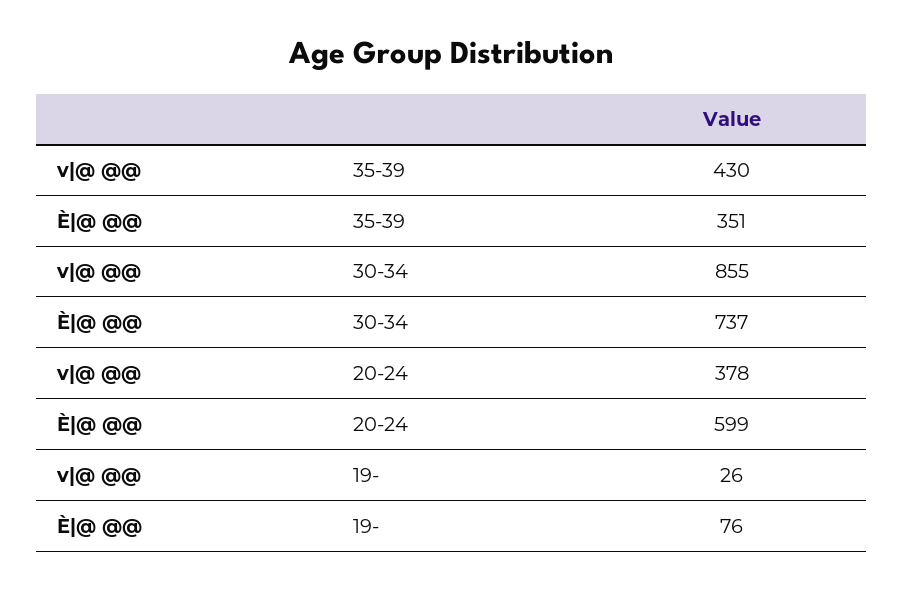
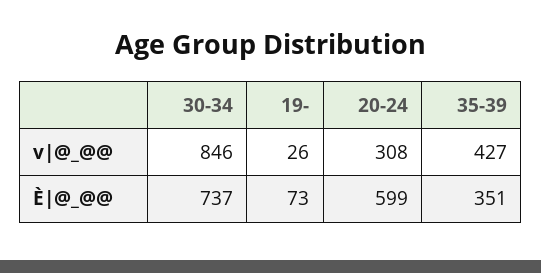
  {
    "v|@ @@": {
-     "35-39": 430,
+     "35-39": 427,
-     "30-34": 855,
+     "30-34": 846,
-     "20-24": 378,
+     "20-24": 308,
      "19-": 26
    },
    "È|@ @@": {
      "35-39": 351,
      "30-34": 737,
      "20-24": 599,
-     "19-": 76
+     "19-": 73
    }
  }

